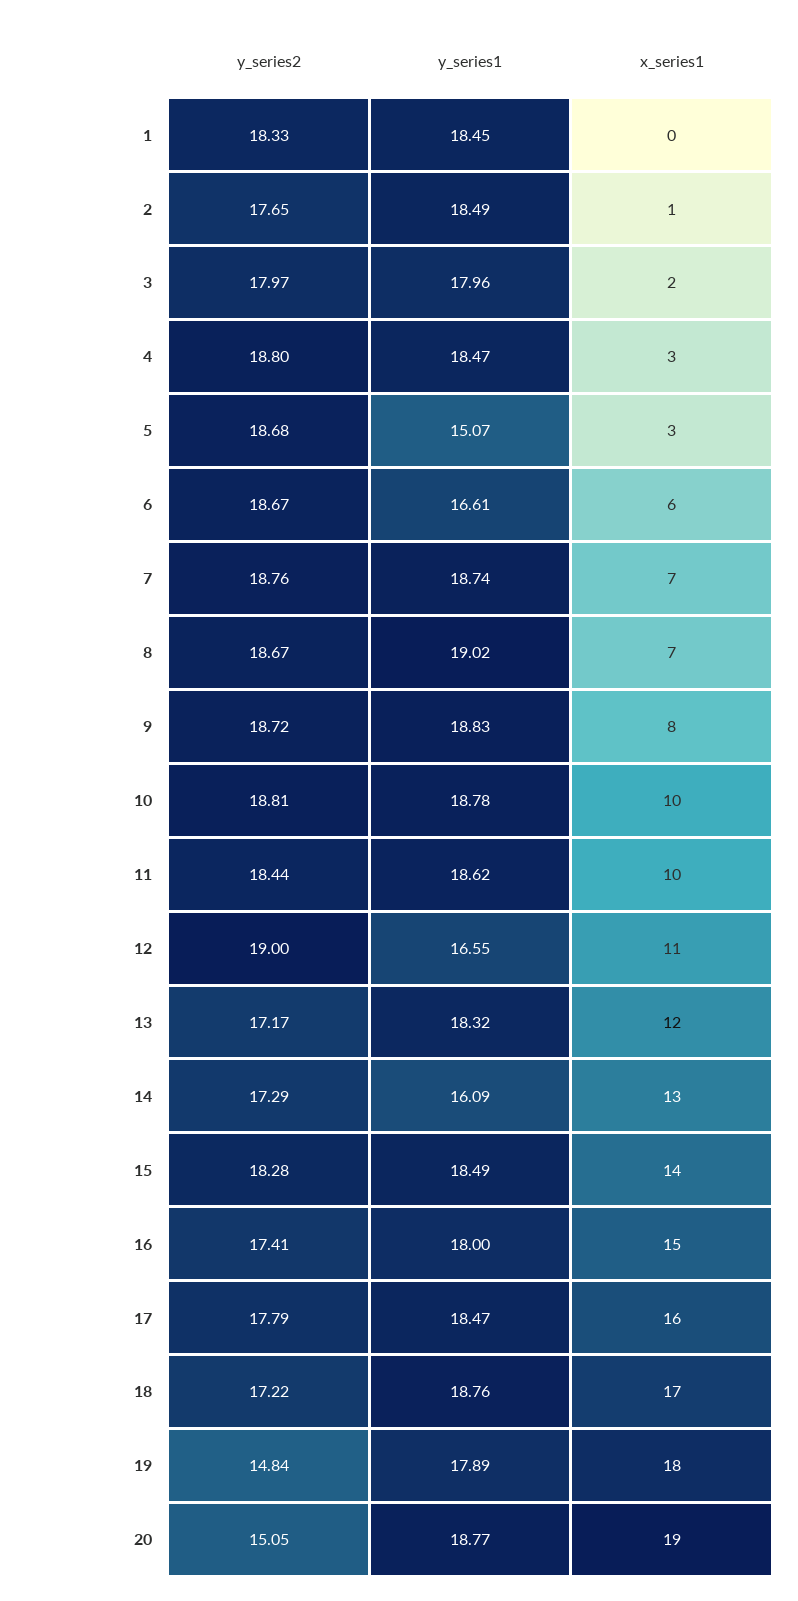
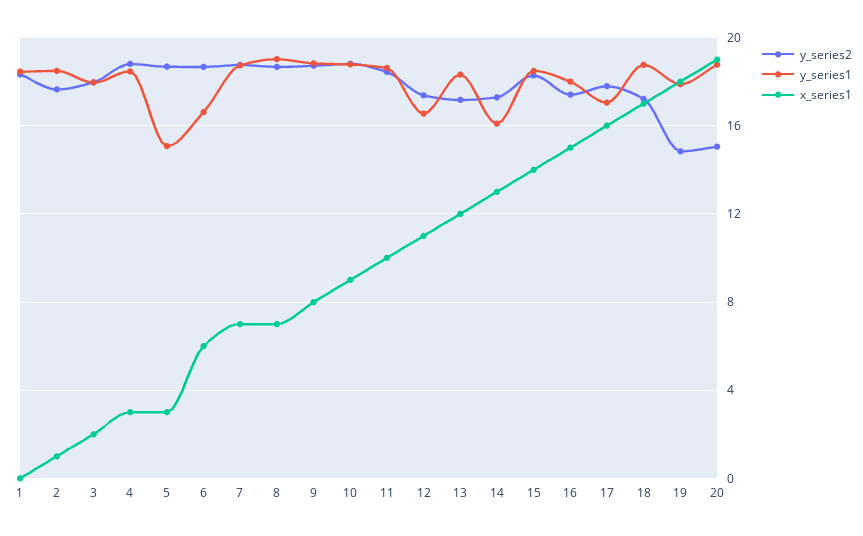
  {
    "y_series2": {
      "1": 18.33,
      "2": 17.65,
      "3": 17.97,
      "4": 18.8,
      "5": 18.68,
      "6": 18.67,
      "7": 18.76,
      "8": 18.67,
      "9": 18.72,
      "10": 18.81,
      "11": 18.44,
-     "12": 19,
+     "12": 17.5,
      "13": 17.17,
      "14": 17.29,
      "15": 18.28,
      "16": 17.41,
      "17": 17.79,
      "18": 17.22,
      "19": 14.84,
      "20": 15.05
    },
    "y_series1": {
      "1": 18.45,
      "2": 18.49,
      "3": 17.96,
      "4": 18.47,
      "5": 15.07,
      "6": 16.61,
      "7": 18.74,
      "8": 19.02,
      "9": 18.83,
      "10": 18.78,
      "11": 18.62,
      "12": 16.55,
      "13": 18.32,
      "14": 16.09,
      "15": 18.49,
      "16": 18,
-     "17": 18.47,
+     "17": 17,
      "18": 18.76,
      "19": 17.89,
      "20": 18.77
    },
    "x_series1": {
      "1": 0,
      "2": 1,
      "3": 2,
      "4": 3,
      "5": 3,
      "6": 6,
      "7": 7,
      "8": 7,
      "9": 8,
-     "10": 10,
+     "10": 9,
      "11": 10,
      "12": 11,
      "13": 12,
      "14": 13,
      "15": 14,
      "16": 15,
      "17": 16,
      "18": 17,
      "19": 18,
      "20": 19
    }
  }

